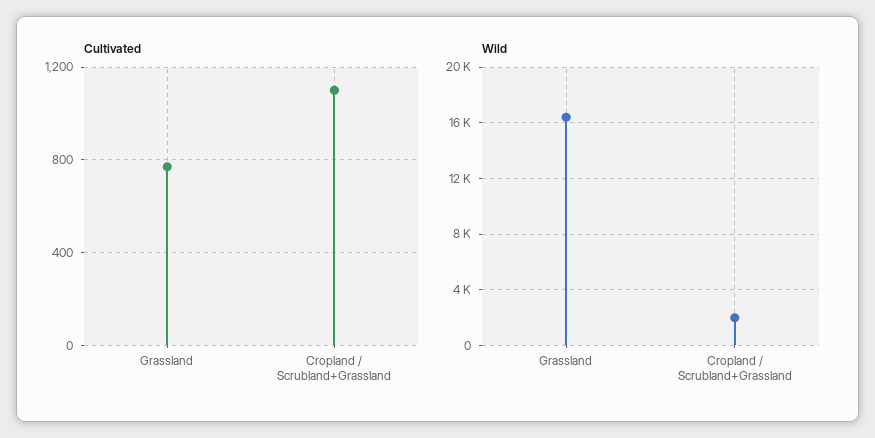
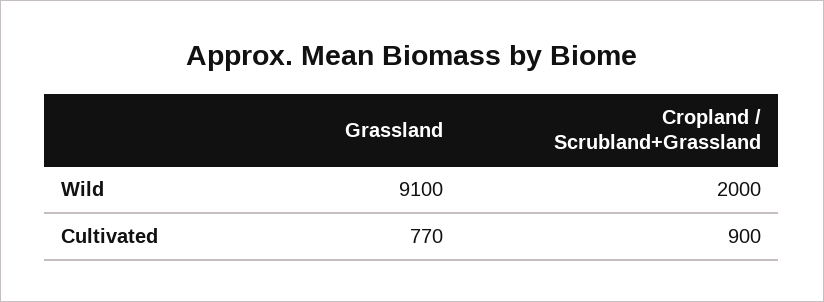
  {
    "Cultivated": {
      "Grassland": 770,
-     "Cropland / Scrubland+Grassland": 1100
+     "Cropland / Scrubland+Grassland": 900
    },
    "Wild": {
-     "Grassland": 16500,
+     "Grassland": 9100,
      "Cropland / Scrubland+Grassland": 2000
    }
  }

